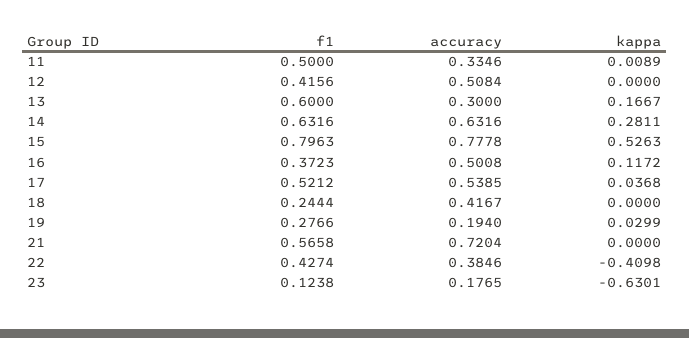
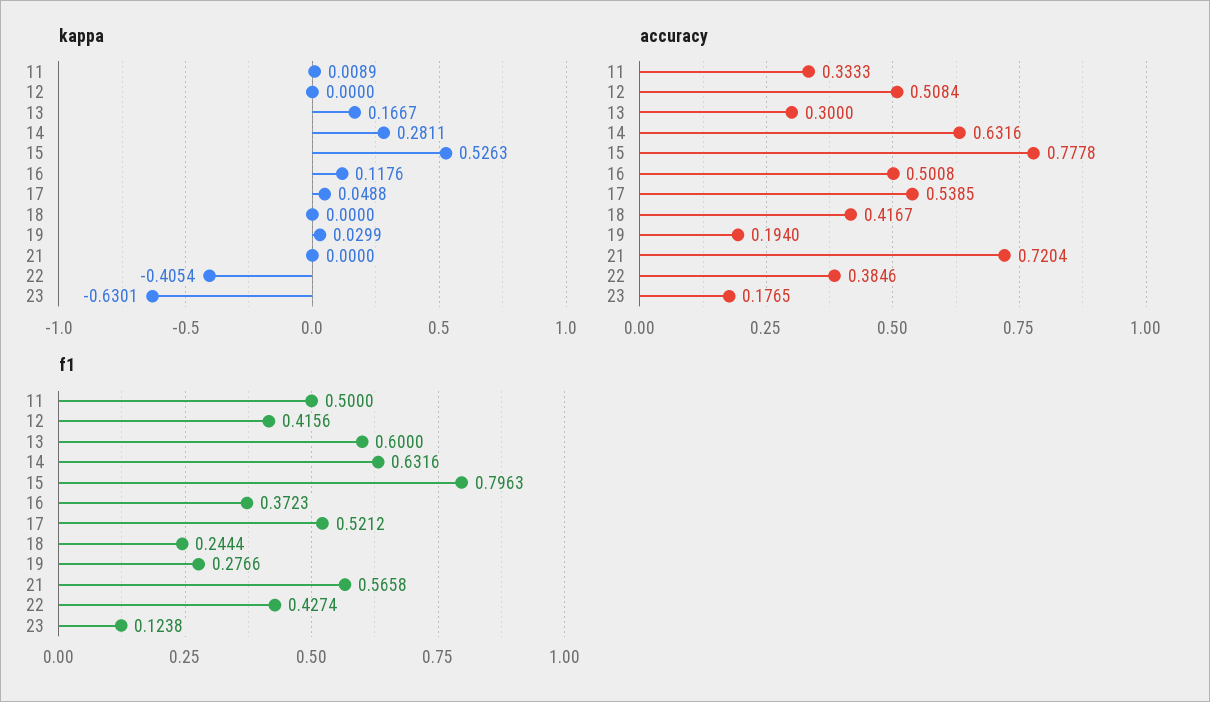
  {
    "f1": {
      "11": 0.5,
      "12": 0.4156,
      "13": 0.6,
      "14": 0.6316,
      "15": 0.7963,
      "16": 0.3723,
      "17": 0.5212,
      "18": 0.2444,
      "19": 0.2766,
      "21": 0.5658,
      "22": 0.4274,
      "23": 0.1238
    },
    "accuracy": {
-     "11": 0.3346,
+     "11": 0.3333,
      "12": 0.5084,
      "13": 0.3,
      "14": 0.6316,
      "15": 0.7778,
      "16": 0.5008,
      "17": 0.5385,
      "18": 0.4167,
      "19": 0.194,
      "21": 0.7204,
      "22": 0.3846,
      "23": 0.1765
    },
    "kappa": {
      "11": 0.0089,
      "12": 0,
      "13": 0.1667,
      "14": 0.2811,
      "15": 0.5263,
-     "16": 0.1172,
+     "16": 0.1176,
-     "17": 0.0368,
+     "17": 0.0488,
      "18": 0,
      "19": 0.0299,
      "21": 0,
-     "22": -0.4098,
+     "22": -0.4054,
      "23": -0.6301
    }
  }

